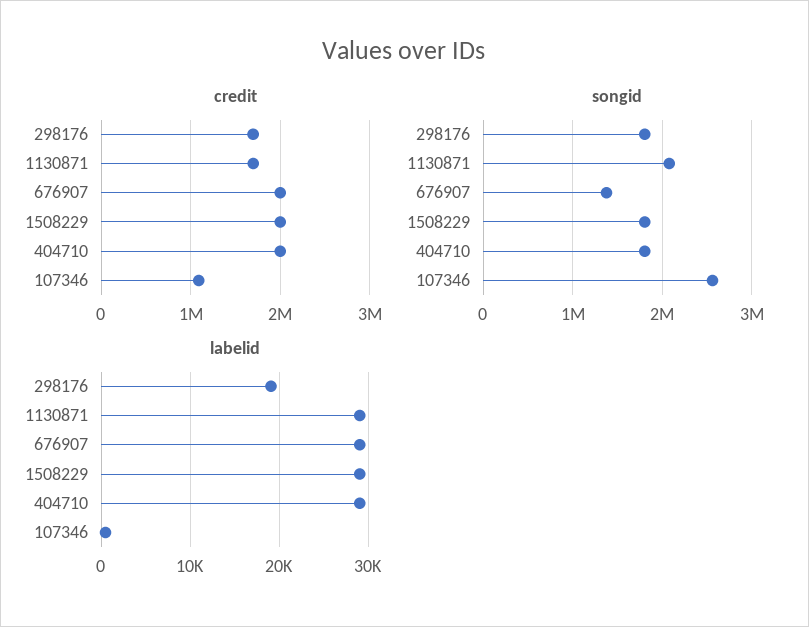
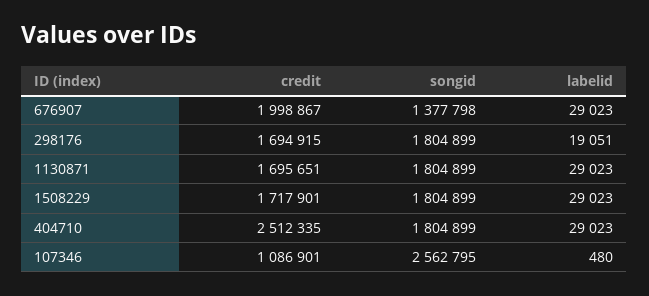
  {
    "credit": {
      "298176": 1694915,
      "1130871": 1695651,
      "676907": 1998867,
-     "1508229": 2000000,
+     "1508229": 1717901,
-     "404710": 2000000,
+     "404710": 2512335,
      "107346": 1086901
    },
    "songid": {
      "298176": 1804899,
-     "1130871": 2100000,
+     "1130871": 1804899,
      "676907": 1377798,
      "1508229": 1804899,
      "404710": 1804899,
      "107346": 2562795
    },
    "labelid": {
      "298176": 19051,
      "1130871": 29023,
      "676907": 29023,
      "1508229": 29023,
      "404710": 29023,
      "107346": 480
    }
  }

